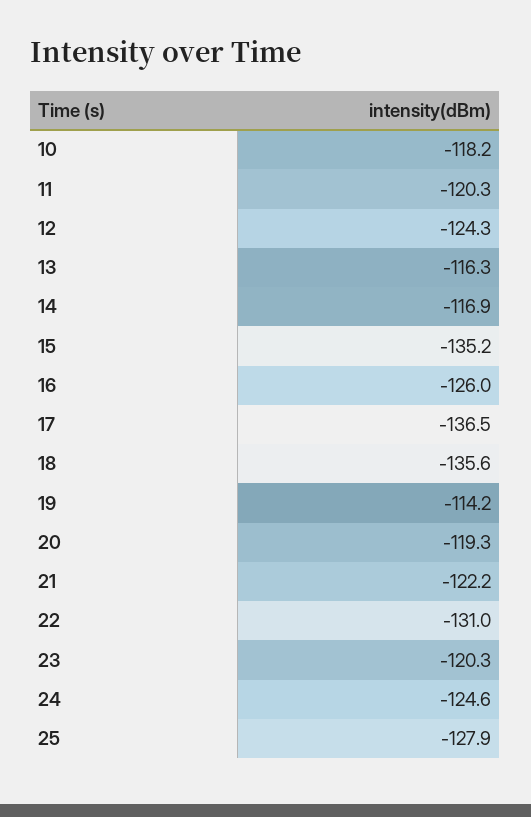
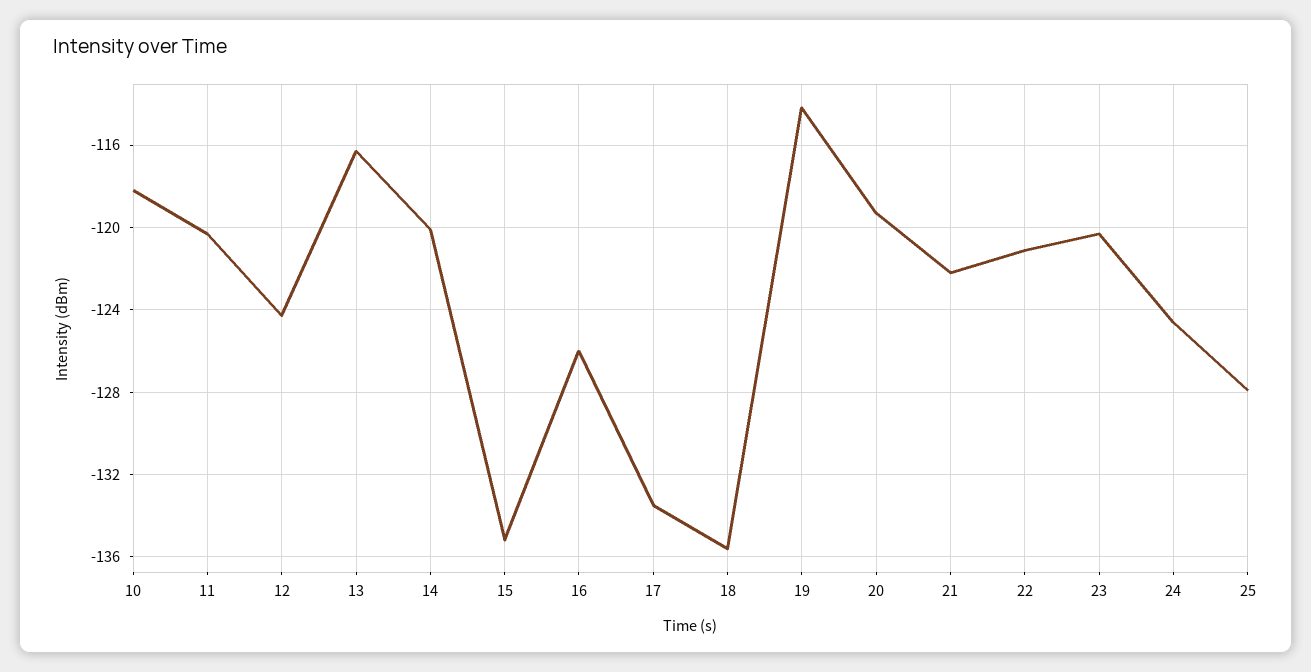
  {
    "10": -118.2,
    "11": -120.3,
    "12": -124.3,
    "13": -116.3,
-   "14": -116.9,
+   "14": -120,
    "15": -135.2,
    "16": -126,
-   "17": -136.5,
+   "17": -133.5,
    "18": -135.6,
    "19": -114.2,
    "20": -119.3,
    "21": -122.2,
-   "22": -131,
+   "22": -121,
    "23": -120.3,
    "24": -124.6,
    "25": -127.9
  }

